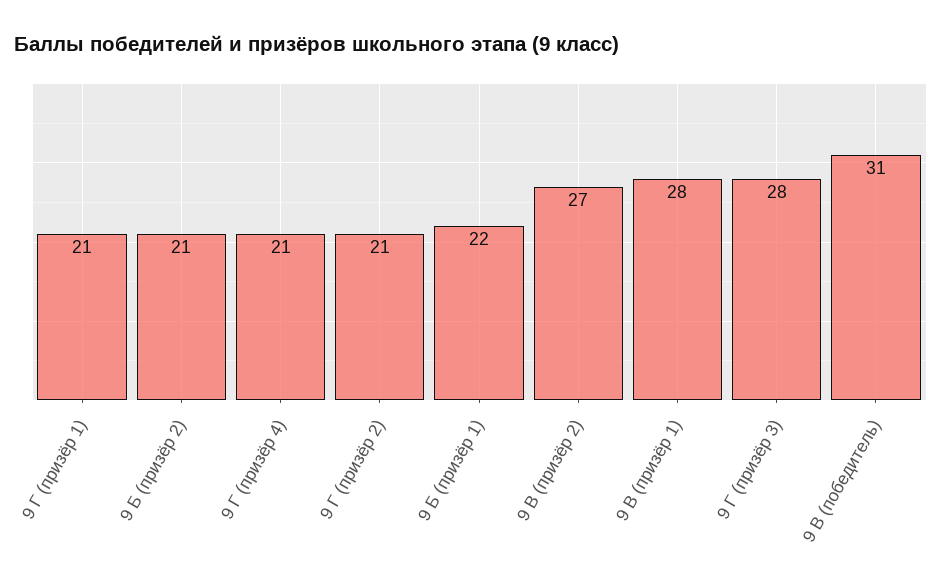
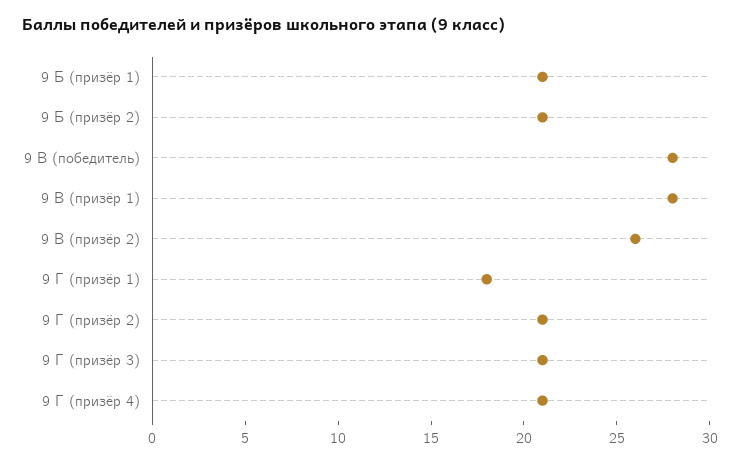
  {
-   "9 Г (призёр 1)": 21,
+   "9 Г (призёр 1)": 18,
    "9 Б (призёр 2)": 21,
    "9 Г (призёр 4)": 21,
    "9 Г (призёр 2)": 21,
-   "9 Б (призёр 1)": 22,
+   "9 Б (призёр 1)": 21,
-   "9 В (призёр 2)": 27,
+   "9 В (призёр 2)": 26,
    "9 В (призёр 1)": 28,
-   "9 Г (призёр 3)": 28,
+   "9 Г (призёр 3)": 21,
-   "9 В (победитель)": 31
+   "9 В (победитель)": 28
  }

